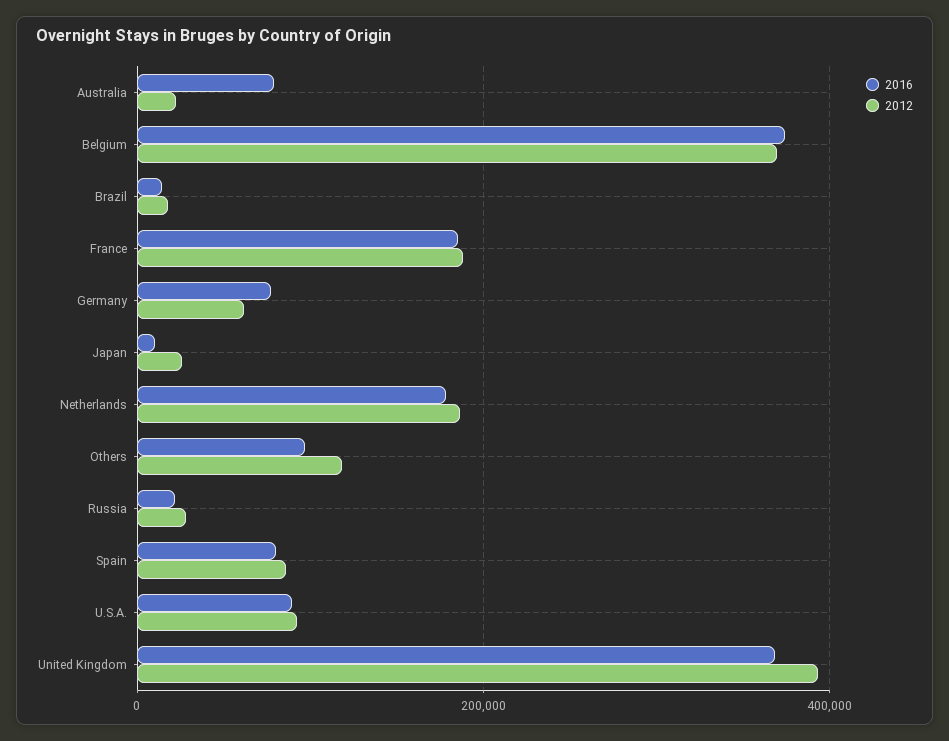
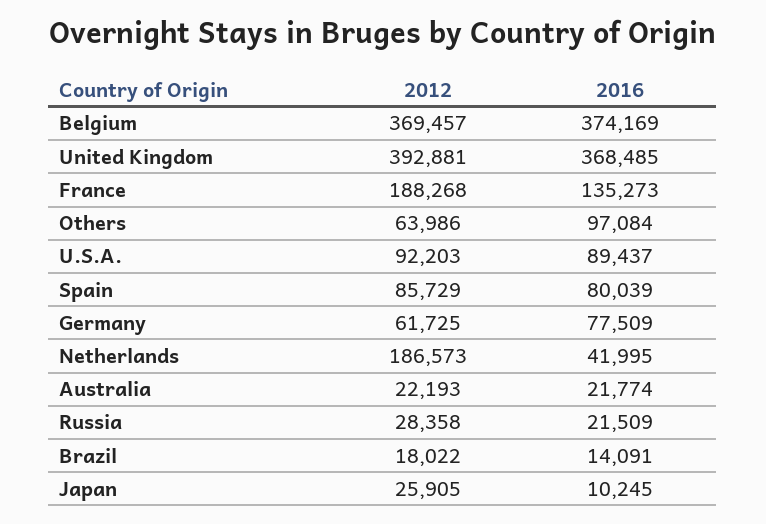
  {
    "2016": {
-     "Australia": 80000,
+     "Australia": 21774,
      "Belgium": 374169,
      "Brazil": 14091,
-     "France": 180000,
+     "France": 135273,
      "Germany": 77509,
      "Japan": 10245,
-     "Netherlands": 180000,
+     "Netherlands": 41995,
      "Others": 97084,
      "Russia": 21509,
      "Spain": 80039,
      "U.S.A.": 89437,
      "United Kingdom": 368485
    },
    "2012": {
      "Australia": 22193,
      "Belgium": 369457,
      "Brazil": 18022,
      "France": 188268,
      "Germany": 61725,
      "Japan": 25905,
      "Netherlands": 186573,
-     "Others": 120000,
+     "Others": 63986,
      "Russia": 28358,
      "Spain": 85729,
      "U.S.A.": 92203,
      "United Kingdom": 392881
    }
  }

